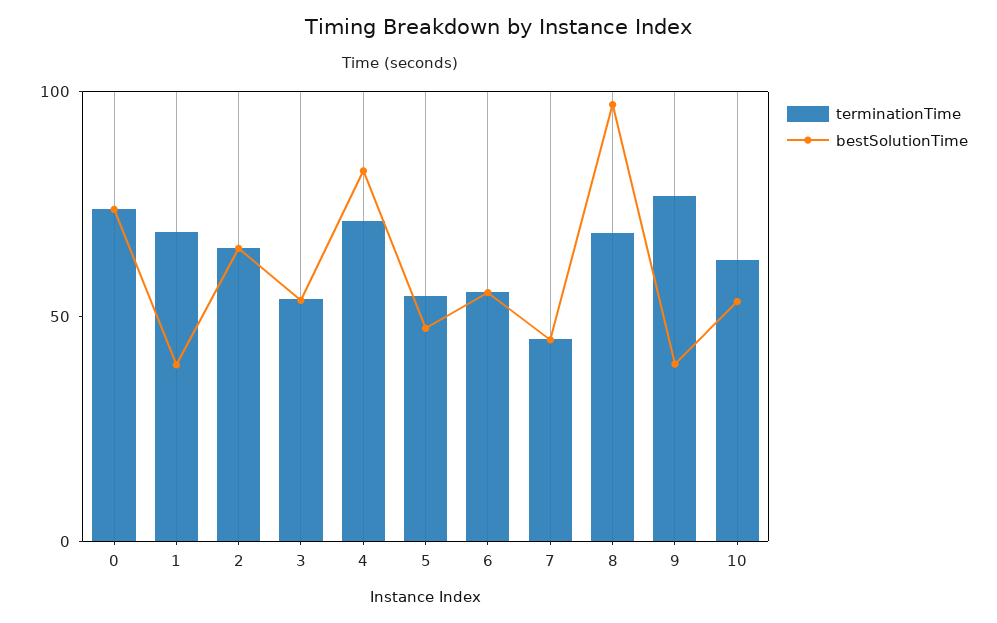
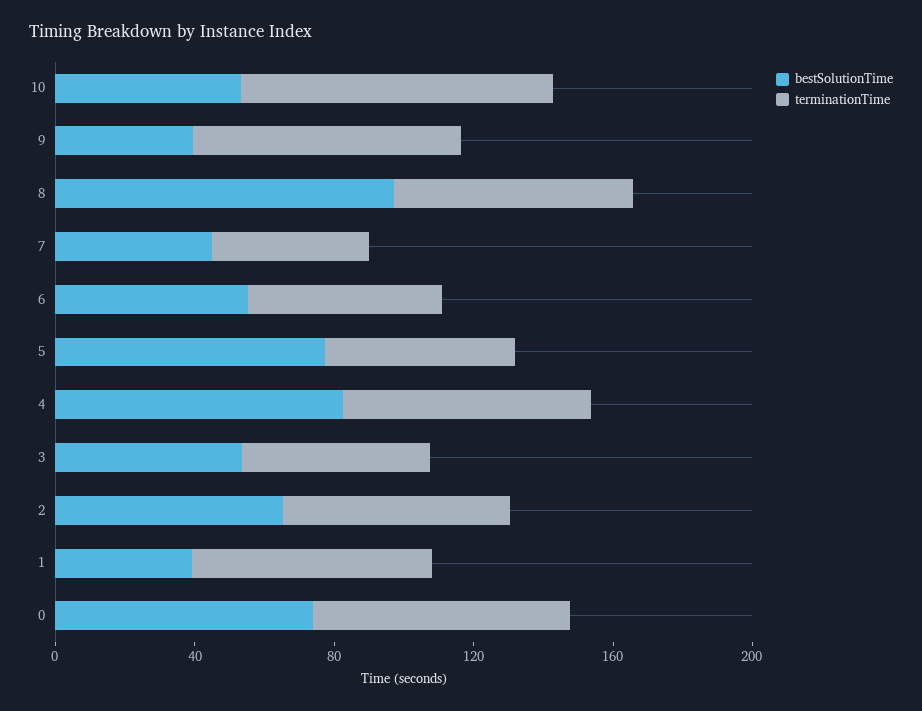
  {
    "terminationTime": {
      "0": 70,
      "1": 70,
      "2": 70,
      "3": 50,
      "4": 70,
      "5": 50,
      "6": 60,
      "7": 50,
      "8": 70,
      "9": 80,
-     "10": 60
+     "10": 90
    },
    "bestSolutionTime": {
      "0": 70,
      "1": 40,
      "2": 70,
      "3": 50,
      "4": 80,
-     "5": 50,
+     "5": 80,
      "6": 60,
      "7": 40,
      "8": 100,
      "9": 40,
      "10": 50
    }
  }

